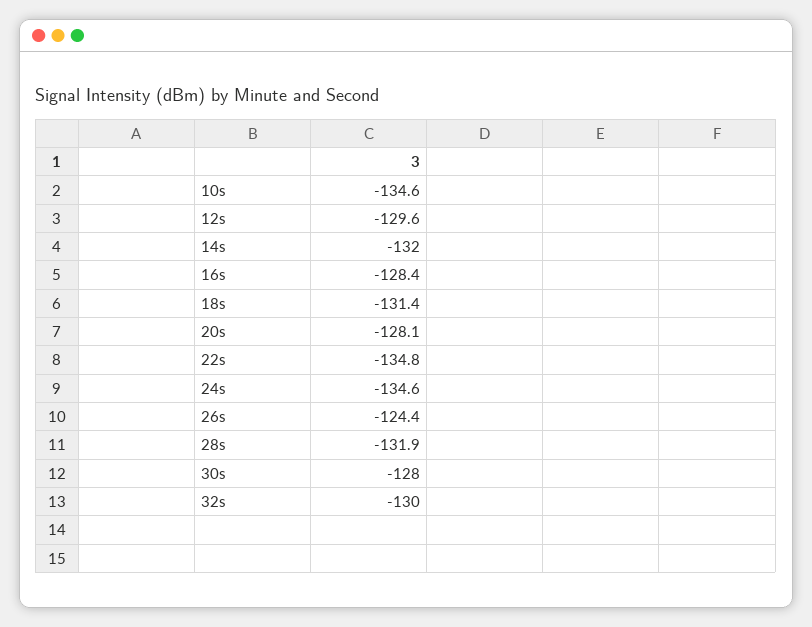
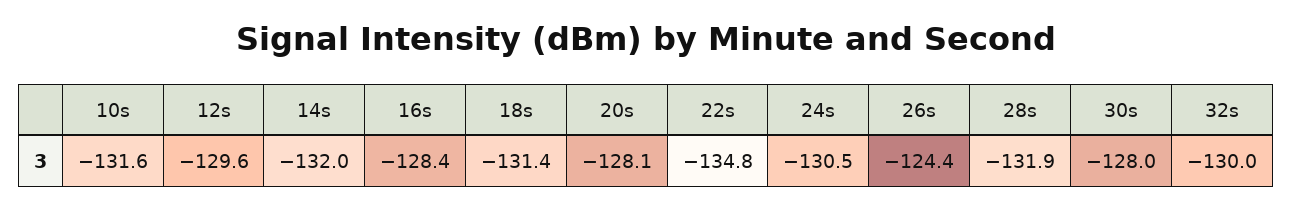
  {
-   "10s": -134.6,
+   "10s": -131.6,
    "12s": -129.6,
    "14s": -132,
    "16s": -128.4,
    "18s": -131.4,
    "20s": -128.1,
    "22s": -134.8,
-   "24s": -134.6,
+   "24s": -130.5,
    "26s": -124.4,
    "28s": -131.9,
    "30s": -128,
    "32s": -130
  }

